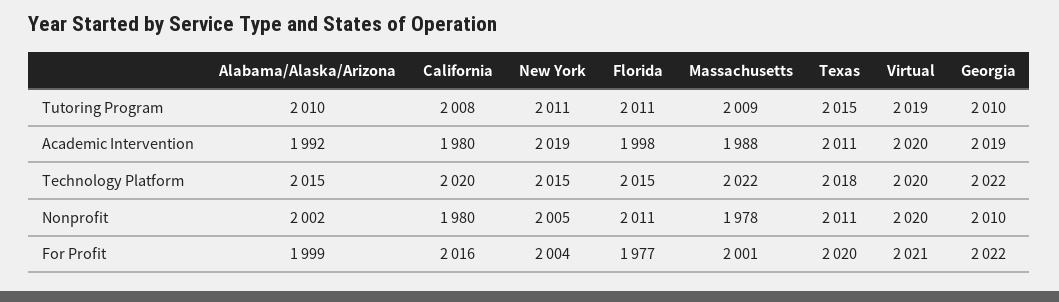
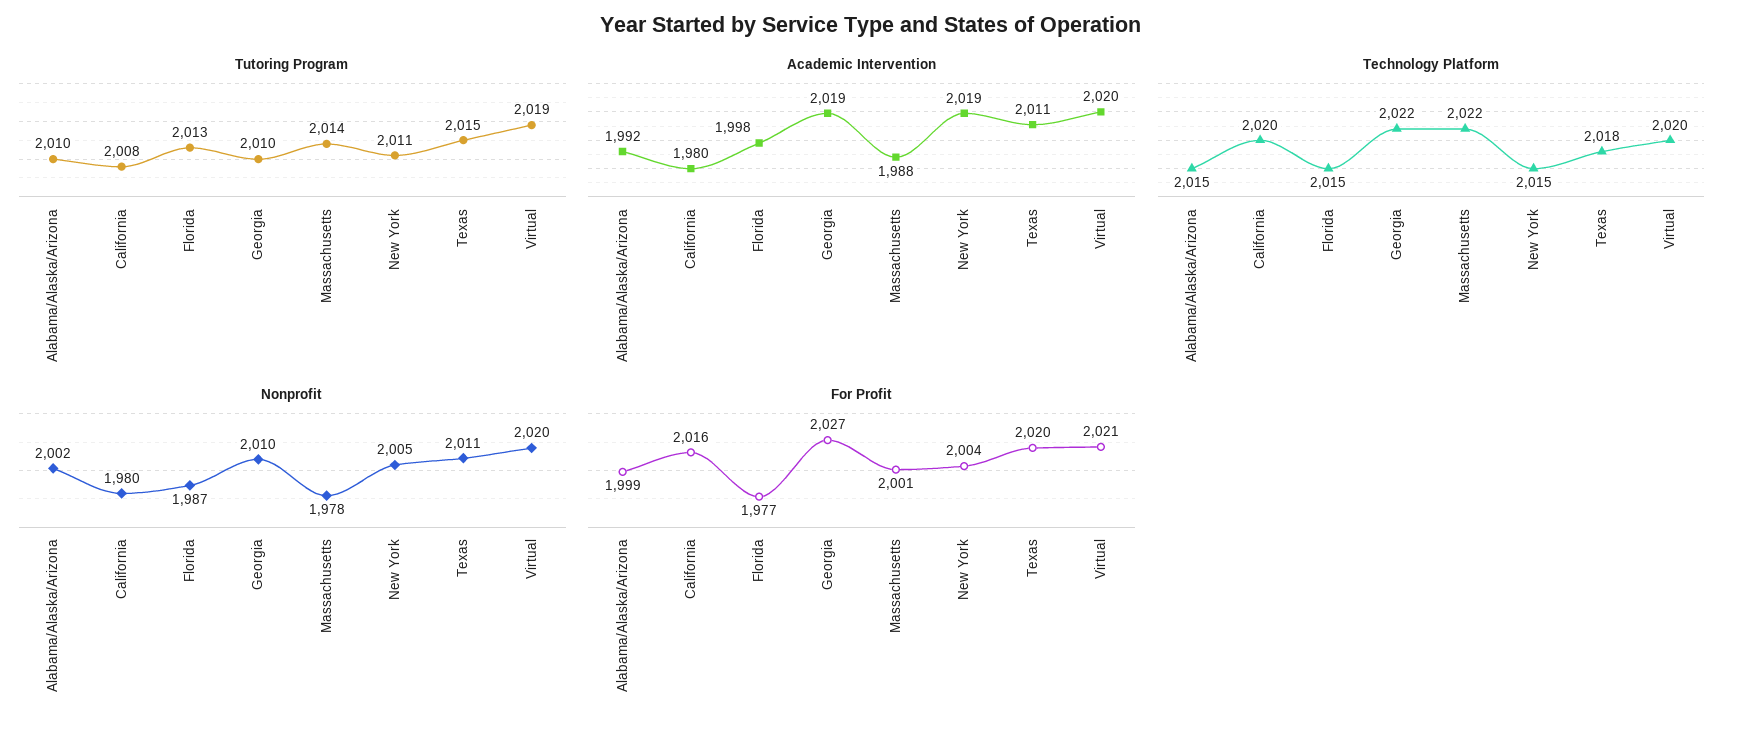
  {
    "Tutoring Program": {
      "Alabama/Alaska/Arizona": 2010,
      "California": 2008,
      "New York": 2011,
-     "Florida": 2011,
+     "Florida": 2013,
-     "Massachusetts": 2009,
+     "Massachusetts": 2014,
      "Texas": 2015,
      "Virtual": 2019,
      "Georgia": 2010
    },
    "Academic Intervention": {
      "Alabama/Alaska/Arizona": 1992,
      "California": 1980,
      "New York": 2019,
      "Florida": 1998,
      "Massachusetts": 1988,
      "Texas": 2011,
      "Virtual": 2020,
      "Georgia": 2019
    },
    "Technology Platform": {
      "Alabama/Alaska/Arizona": 2015,
      "California": 2020,
      "New York": 2015,
      "Florida": 2015,
      "Massachusetts": 2022,
      "Texas": 2018,
      "Virtual": 2020,
      "Georgia": 2022
    },
    "Nonprofit": {
      "Alabama/Alaska/Arizona": 2002,
      "California": 1980,
      "New York": 2005,
-     "Florida": 2011,
+     "Florida": 1987,
      "Massachusetts": 1978,
      "Texas": 2011,
      "Virtual": 2020,
      "Georgia": 2010
    },
    "For Profit": {
      "Alabama/Alaska/Arizona": 1999,
      "California": 2016,
      "New York": 2004,
      "Florida": 1977,
      "Massachusetts": 2001,
      "Texas": 2020,
      "Virtual": 2021,
-     "Georgia": 2022
+     "Georgia": 2027
    }
  }

